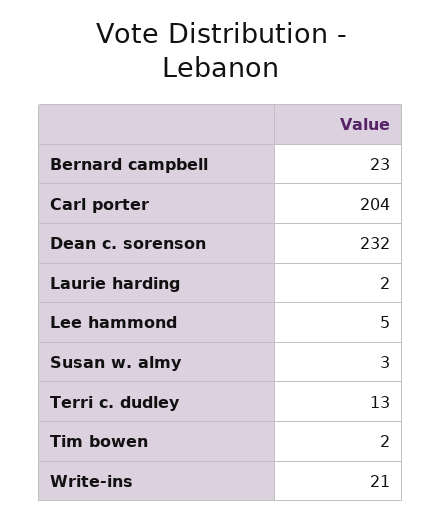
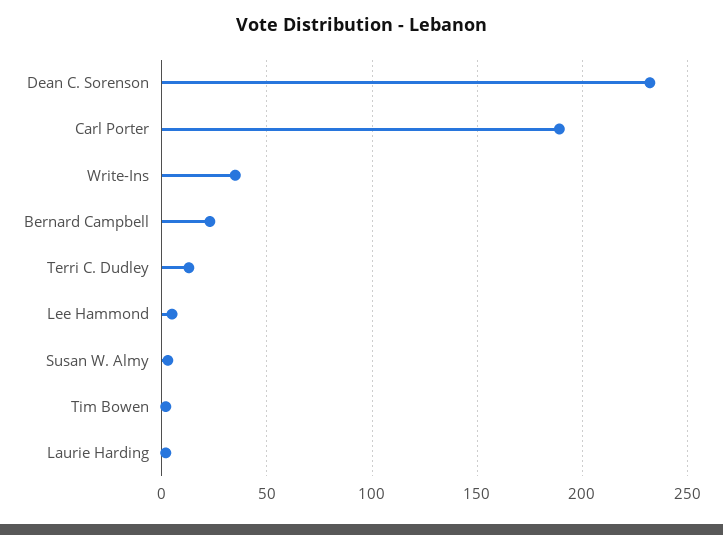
  {
    "Bernard campbell": 23,
-   "Carl porter": 204,
+   "Carl porter": 190,
    "Dean c. sorenson": 232,
    "Laurie harding": 2,
    "Lee hammond": 5,
    "Susan w. almy": 3,
    "Terri c. dudley": 13,
    "Tim bowen": 2,
-   "Write-ins": 21
+   "Write-ins": 35
  }

